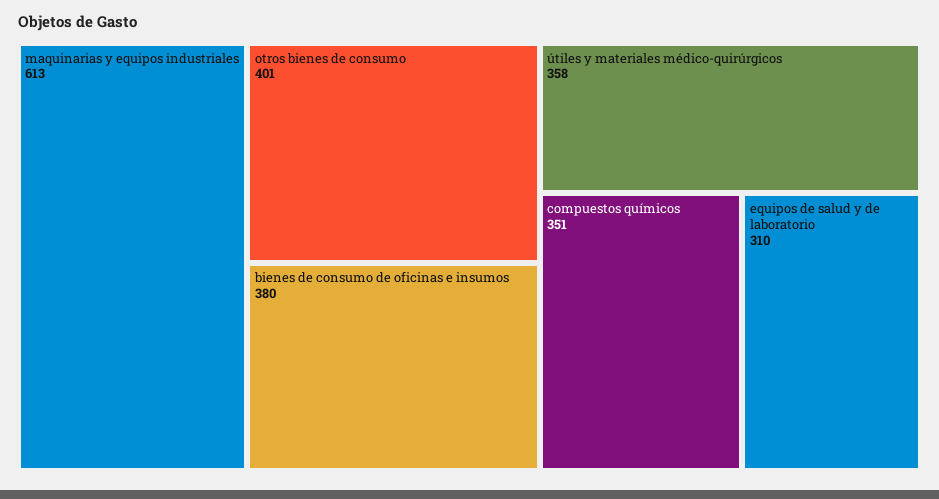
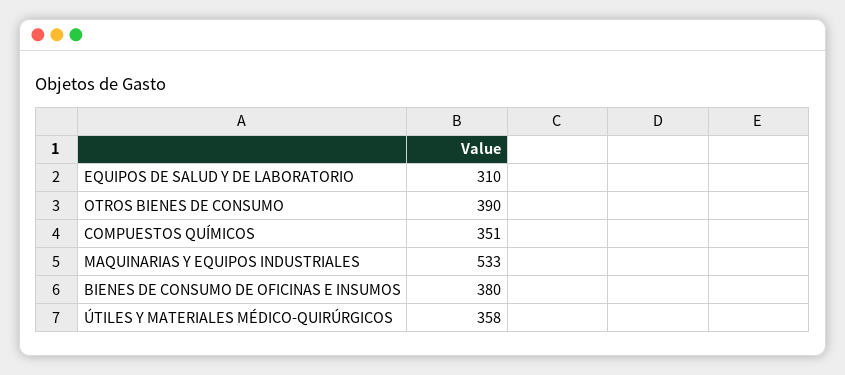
  {
-   "maquinarias y equipos industriales": 613,
+   "maquinarias y equipos industriales": 533,
-   "otros bienes de consumo": 401,
+   "otros bienes de consumo": 390,
    "bienes de consumo de oficinas e insumos": 380,
    "útiles y materiales médico-quirúrgicos": 358,
    "compuestos químicos": 351,
    "equipos de salud y de laboratorio": 310
  }

